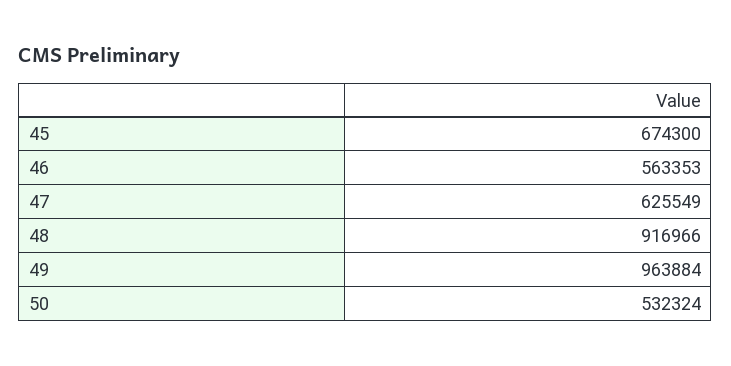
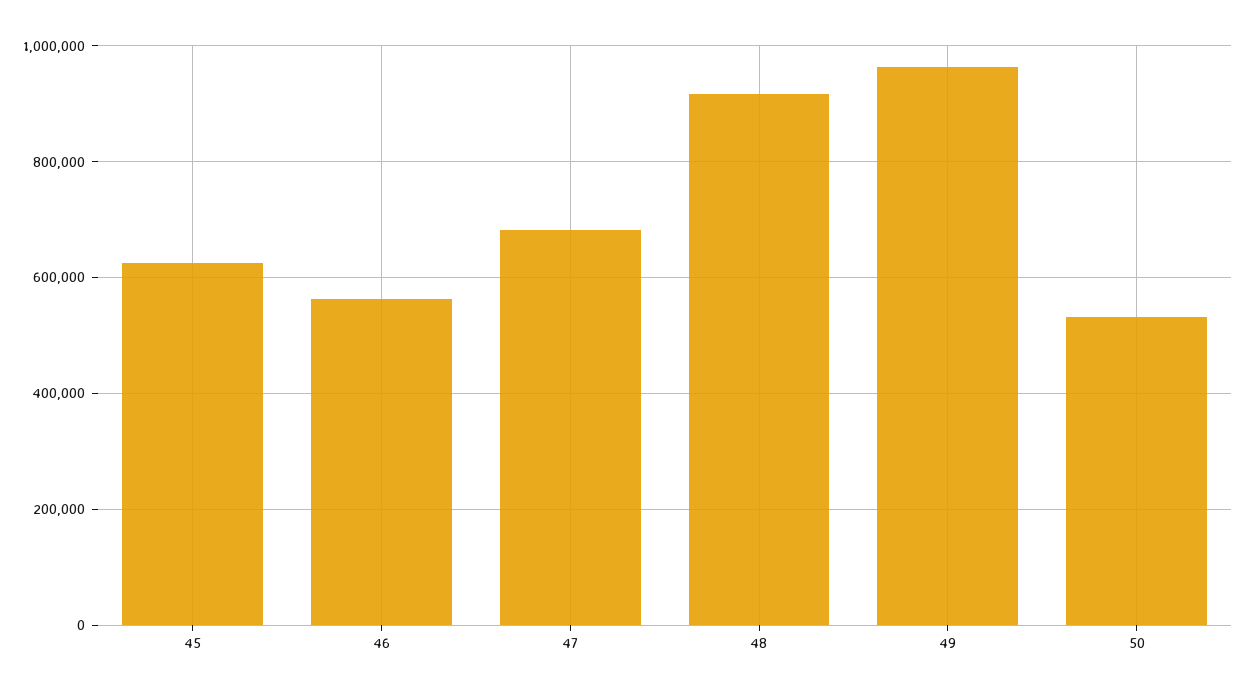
  {
-   "45": 674300,
+   "45": 620000,
    "46": 563353,
-   "47": 625549,
+   "47": 680000,
    "48": 916966,
    "49": 963884,
    "50": 532324
  }

